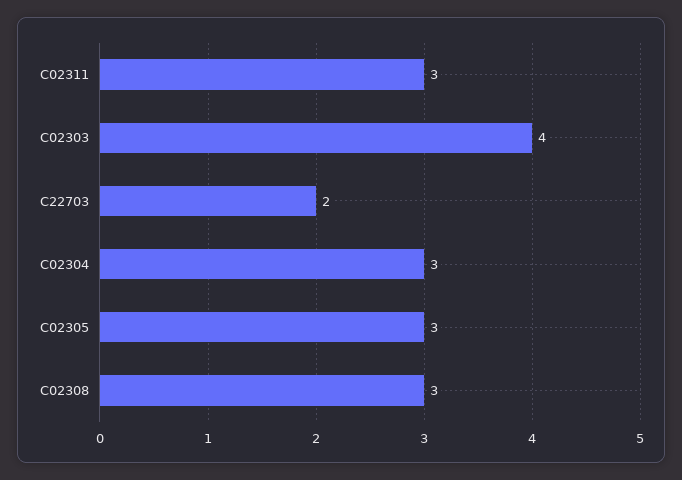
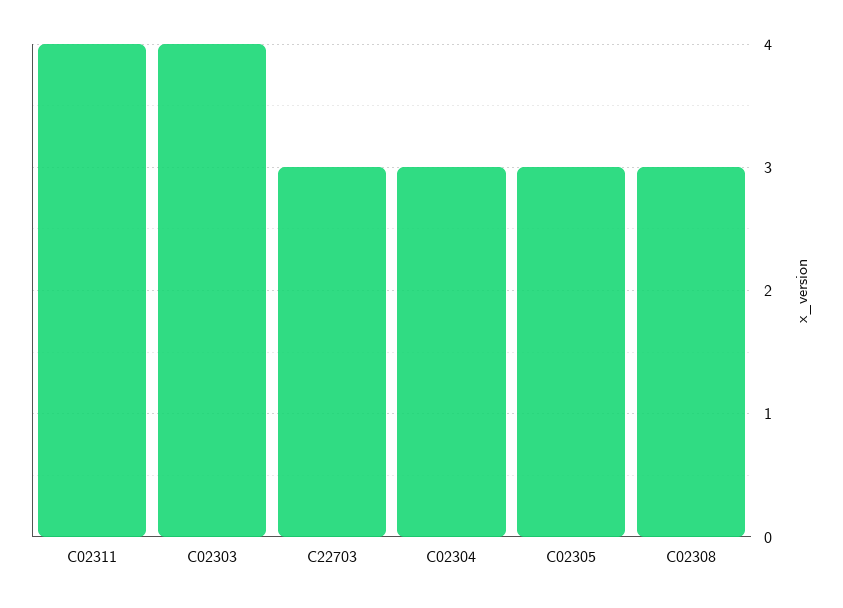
  {
-   "C02311": 3,
+   "C02311": 4,
    "C02303": 4,
-   "C22703": 2,
+   "C22703": 3,
    "C02304": 3,
    "C02305": 3,
    "C02308": 3
  }

